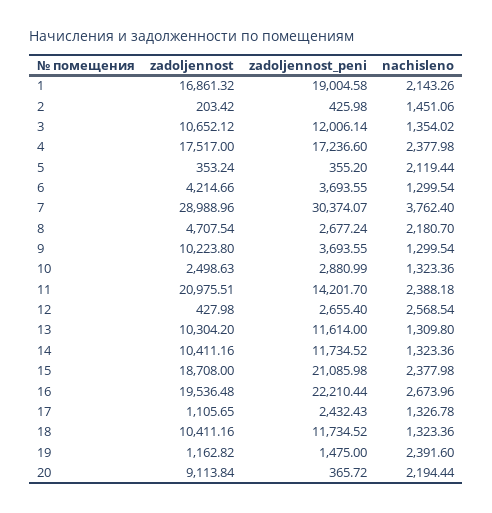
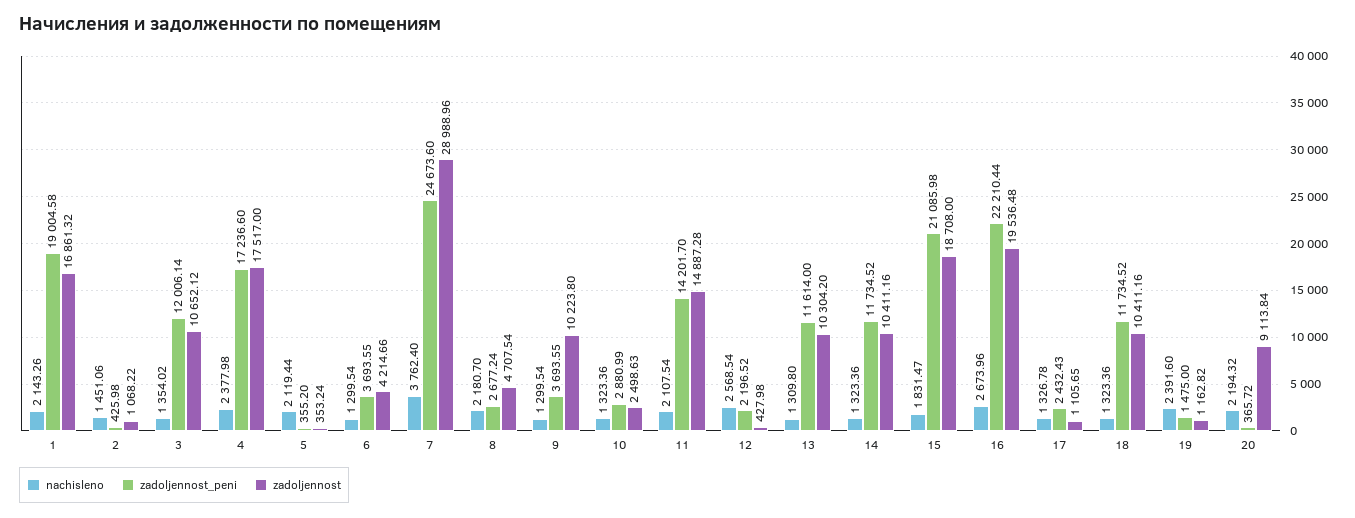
  {
    "zadoljennost": {
      "1": 16861.32,
-     "2": 203.42,
+     "2": 1068.22,
      "3": 10652.12,
      "4": 17517,
      "5": 353.24,
      "6": 4214.66,
      "7": 28988.96,
      "8": 4707.54,
      "9": 10223.8,
      "10": 2498.63,
-     "11": 20975.51,
+     "11": 14887.28,
      "12": 427.98,
      "13": 10304.2,
      "14": 10411.16,
      "15": 18708,
      "16": 19536.48,
      "17": 1105.65,
      "18": 10411.16,
      "19": 1162.82,
      "20": 9113.84
    },
    "zadoljennost_peni": {
      "1": 19004.58,
      "2": 425.98,
      "3": 12006.14,
      "4": 17236.6,
      "5": 355.2,
      "6": 3693.55,
-     "7": 30374.07,
+     "7": 24673.6,
      "8": 2677.24,
      "9": 3693.55,
      "10": 2880.99,
      "11": 14201.7,
-     "12": 2655.4,
+     "12": 2196.52,
      "13": 11614,
      "14": 11734.52,
      "15": 21085.98,
      "16": 22210.44,
      "17": 2432.43,
      "18": 11734.52,
      "19": 1475,
      "20": 365.72
    },
    "nachisleno": {
      "1": 2143.26,
      "2": 1451.06,
      "3": 1354.02,
      "4": 2377.98,
      "5": 2119.44,
      "6": 1299.54,
      "7": 3762.4,
      "8": 2180.7,
      "9": 1299.54,
      "10": 1323.36,
-     "11": 2388.18,
+     "11": 2107.54,
      "12": 2568.54,
      "13": 1309.8,
      "14": 1323.36,
-     "15": 2377.98,
+     "15": 1831.47,
      "16": 2673.96,
      "17": 1326.78,
      "18": 1323.36,
      "19": 2391.6,
-     "20": 2194.44
+     "20": 2194.32
    }
  }

